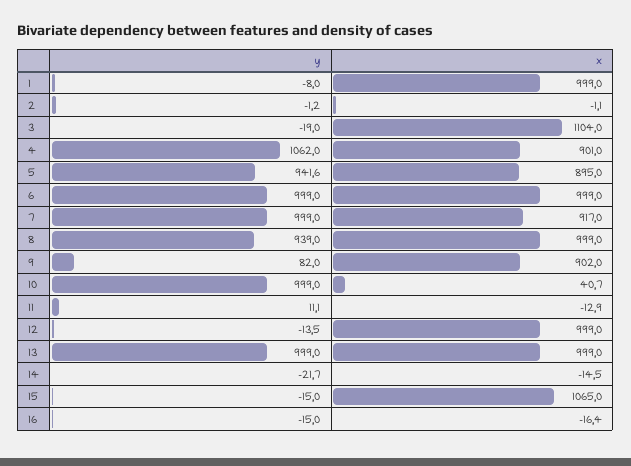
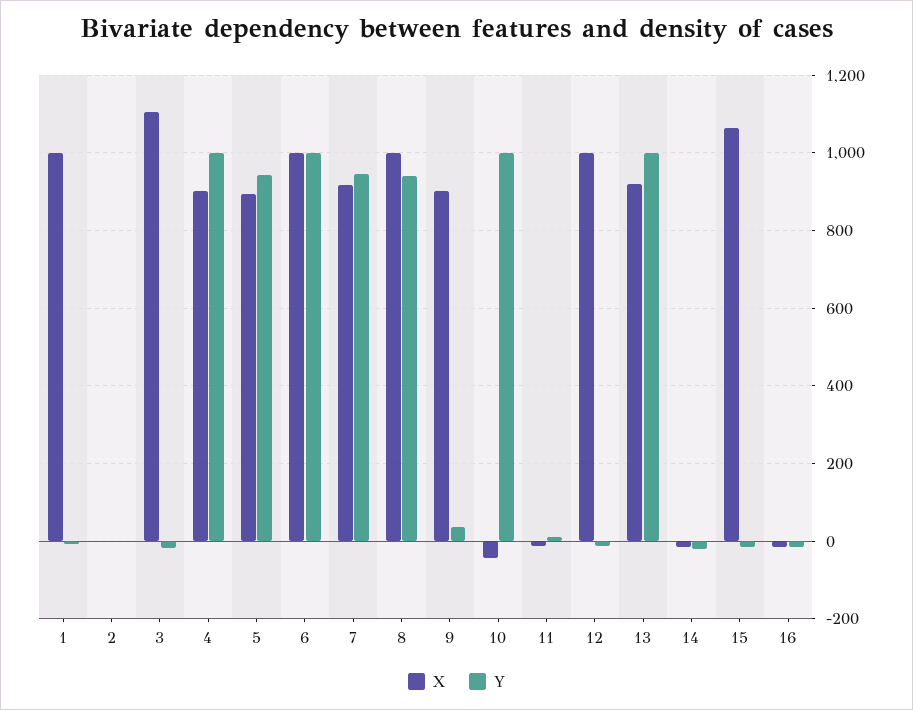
  {
    "y": {
      "1": -8,
      "2": -1.2,
      "3": -19,
-     "4": 1062,
+     "4": 1000,
      "5": 941.6,
      "6": 999,
-     "7": 999,
+     "7": 940,
      "8": 939,
-     "9": 82,
+     "9": 40,
      "10": 999,
      "11": 11.1,
      "12": -13.5,
      "13": 999,
      "14": -21.7,
      "15": -15,
      "16": -15
    },
    "x": {
      "1": 999,
      "2": -1.1,
      "3": 1104,
      "4": 901,
      "5": 895,
      "6": 999,
      "7": 917,
      "8": 999,
      "9": 902,
-     "10": 40.7,
+     "10": -40,
      "11": -12.9,
      "12": 999,
-     "13": 999,
+     "13": 920,
      "14": -14.5,
      "15": 1065,
      "16": -16.4
    }
  }

